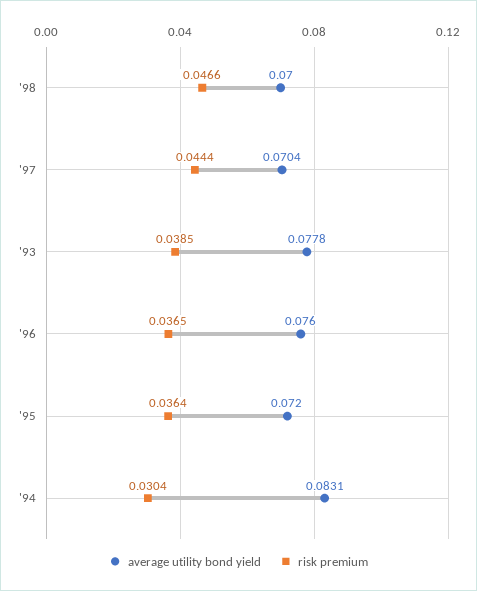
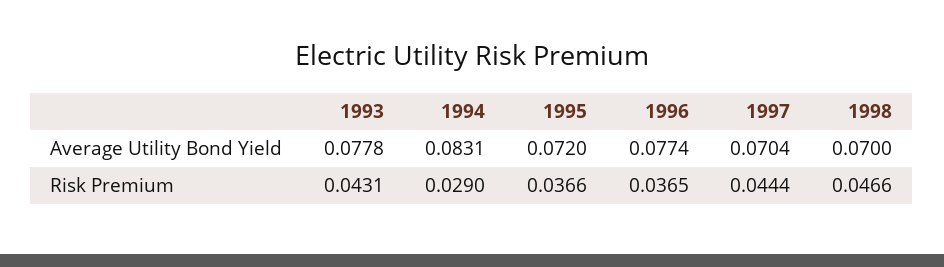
  {
    "average utility bond yield": {
      "'98": 0.07,
      "'97": 0.0704,
      "'93": 0.0778,
-     "'96": 0.076,
+     "'96": 0.0774,
      "'95": 0.072,
      "'94": 0.0831
    },
    "risk premium": {
      "'98": 0.0466,
      "'97": 0.0444,
-     "'93": 0.0385,
+     "'93": 0.0431,
      "'96": 0.0365,
-     "'95": 0.0364,
+     "'95": 0.0366,
-     "'94": 0.0304
+     "'94": 0.029
    }
  }

